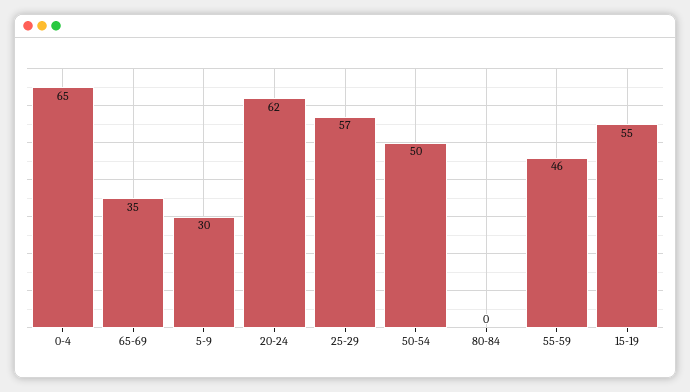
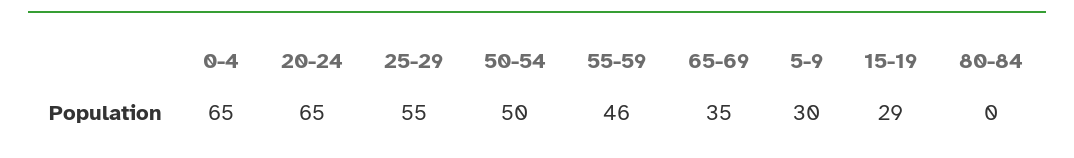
  {
    "0-4": 65,
    "65-69": 35,
    "5-9": 30,
-   "20-24": 62,
+   "20-24": 65,
-   "25-29": 57,
+   "25-29": 55,
    "50-54": 50,
    "80-84": 0,
    "55-59": 46,
-   "15-19": 55
+   "15-19": 29
  }

